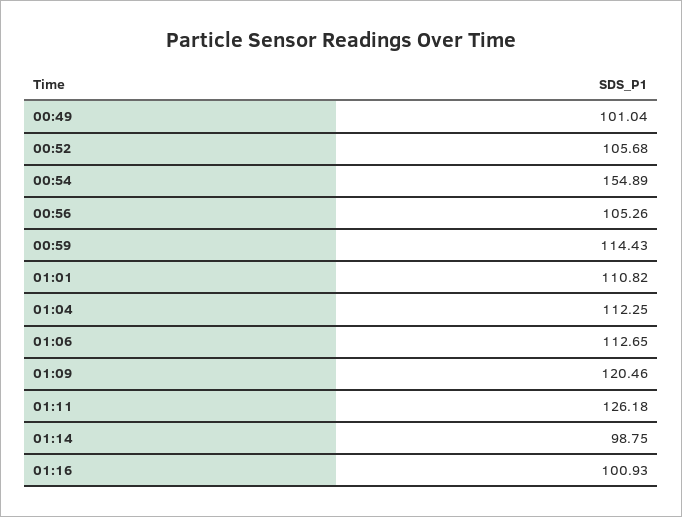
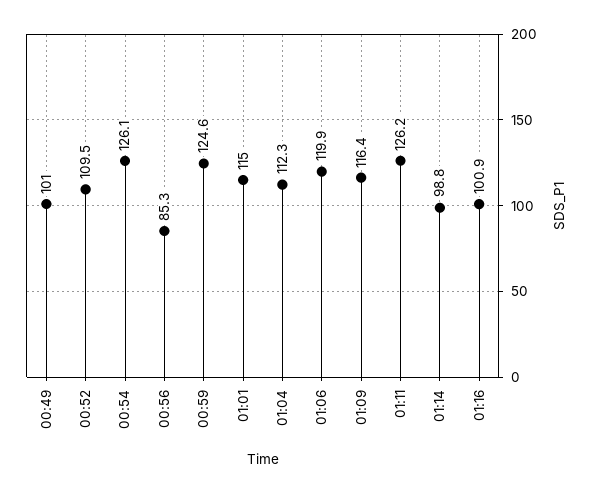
  {
    "00:49": 101.04,
-   "00:52": 105.68,
+   "00:52": 109.5,
-   "00:54": 154.89,
+   "00:54": 126.1,
-   "00:56": 105.26,
+   "00:56": 85.3,
-   "00:59": 114.43,
+   "00:59": 124.6,
-   "01:01": 110.82,
+   "01:01": 115,
    "01:04": 112.25,
-   "01:06": 112.65,
+   "01:06": 119.9,
-   "01:09": 120.46,
+   "01:09": 116.4,
    "01:11": 126.18,
    "01:14": 98.75,
    "01:16": 100.93
  }

